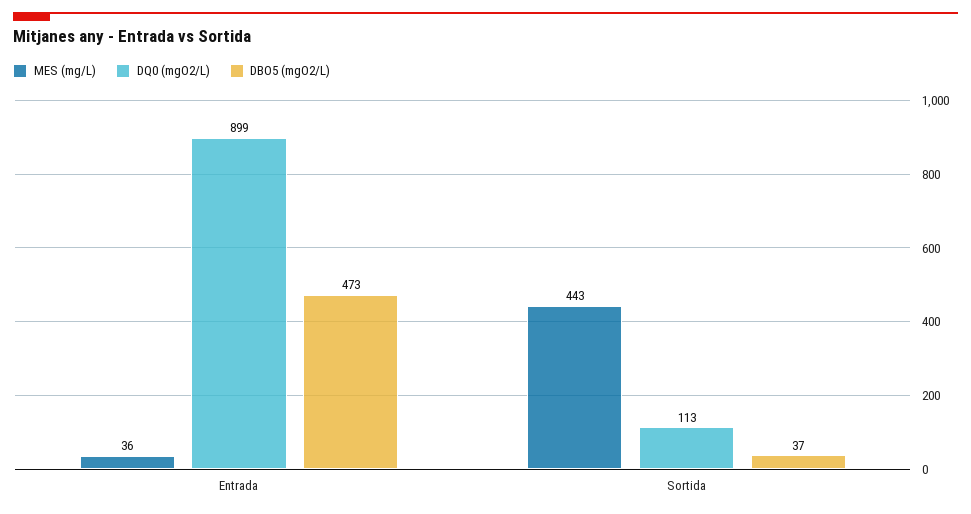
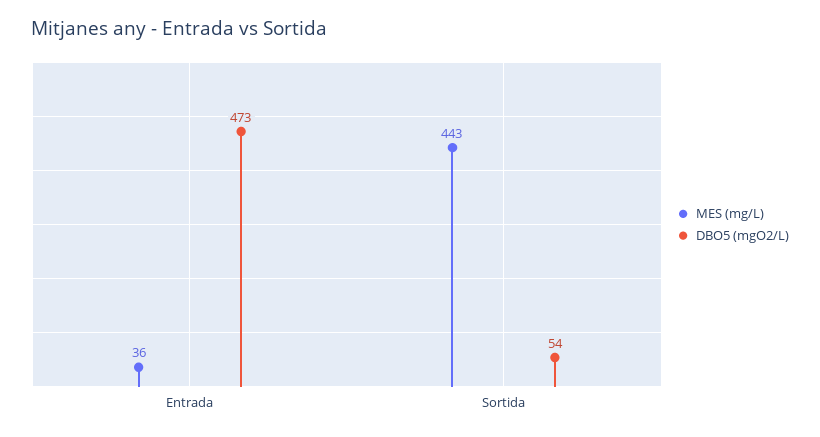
  {
    "MES (mg/L)": {
      "Entrada": 36,
      "Sortida": 443
    },
-   "DQ0 (mgO2/L)": {
-     "Entrada": 899,
-     "Sortida": 113
-   },
    "DBO5 (mgO2/L)": {
      "Entrada": 473,
-     "Sortida": 37
+     "Sortida": 54
    }
  }

